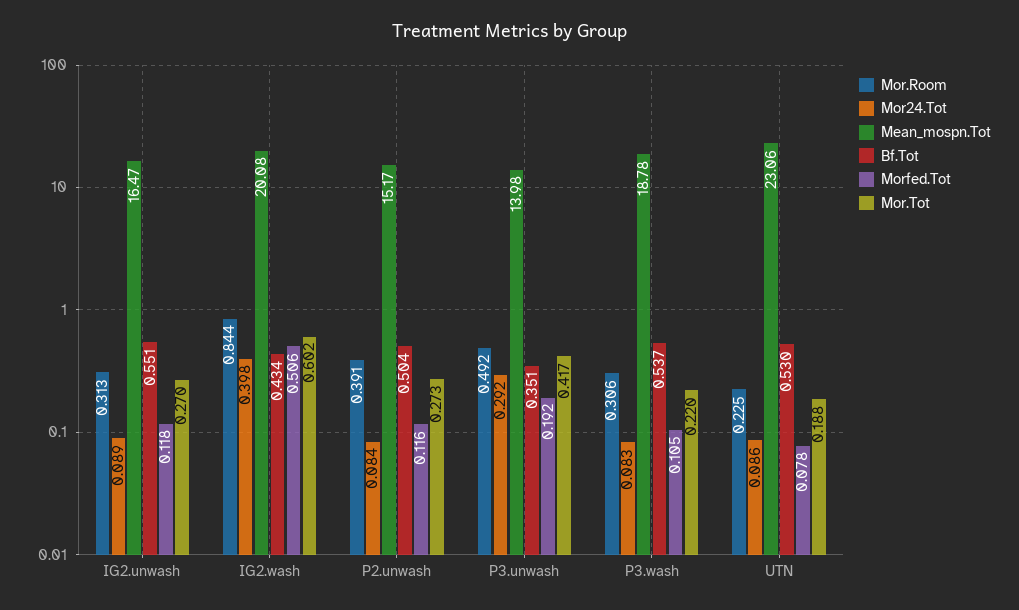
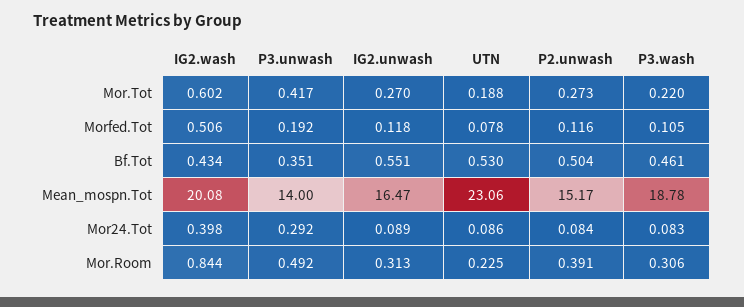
  {
    "Mor.Room": {
      "IG2.unwash": 0.313,
      "IG2.wash": 0.844,
      "P2.unwash": 0.391,
      "P3.unwash": 0.492,
      "P3.wash": 0.306,
      "UTN": 0.225
    },
    "Mor24.Tot": {
      "IG2.unwash": 0.089,
      "IG2.wash": 0.398,
      "P2.unwash": 0.084,
      "P3.unwash": 0.292,
      "P3.wash": 0.083,
      "UTN": 0.086
    },
    "Mean_mospn.Tot": {
      "IG2.unwash": 16.47,
      "IG2.wash": 20.08,
      "P2.unwash": 15.17,
-     "P3.unwash": 13.98,
+     "P3.unwash": 14,
      "P3.wash": 18.78,
      "UTN": 23.06
    },
    "Bf.Tot": {
      "IG2.unwash": 0.551,
      "IG2.wash": 0.434,
      "P2.unwash": 0.504,
      "P3.unwash": 0.351,
-     "P3.wash": 0.537,
+     "P3.wash": 0.461,
      "UTN": 0.53
    },
    "Morfed.Tot": {
      "IG2.unwash": 0.118,
      "IG2.wash": 0.506,
      "P2.unwash": 0.116,
      "P3.unwash": 0.192,
      "P3.wash": 0.105,
      "UTN": 0.078
    },
    "Mor.Tot": {
      "IG2.unwash": 0.27,
      "IG2.wash": 0.602,
      "P2.unwash": 0.273,
      "P3.unwash": 0.417,
      "P3.wash": 0.22,
      "UTN": 0.188
    }
  }

